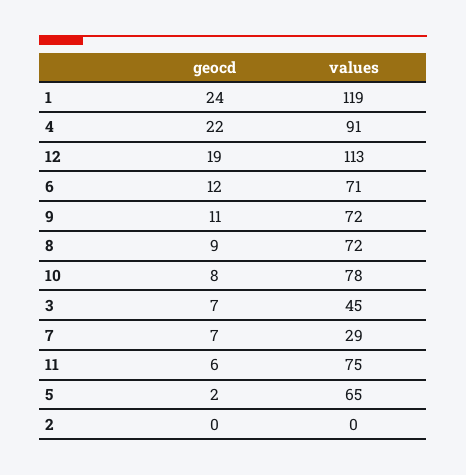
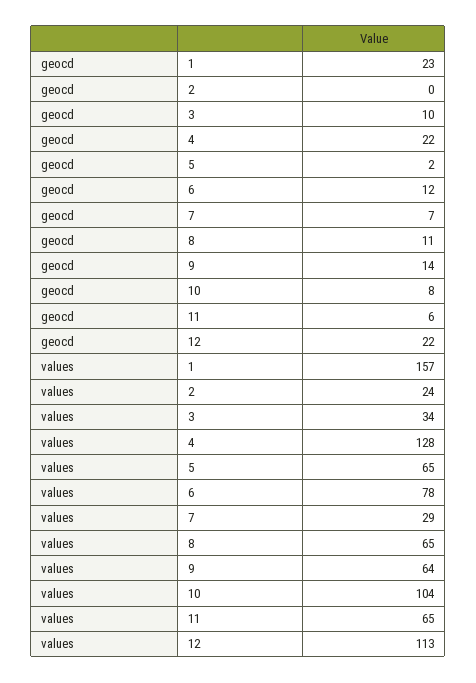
  {
    "geocd": {
-     "1": 24,
+     "1": 23,
      "4": 22,
-     "12": 19,
+     "12": 22,
      "6": 12,
-     "9": 11,
+     "9": 14,
-     "8": 9,
+     "8": 11,
      "10": 8,
-     "3": 7,
+     "3": 10,
      "7": 7,
      "11": 6,
      "5": 2,
      "2": 0
    },
    "values": {
-     "1": 119,
+     "1": 157,
-     "4": 91,
+     "4": 128,
      "12": 113,
-     "6": 71,
+     "6": 78,
-     "9": 72,
+     "9": 64,
-     "8": 72,
+     "8": 65,
-     "10": 78,
+     "10": 104,
-     "3": 45,
+     "3": 34,
      "7": 29,
-     "11": 75,
+     "11": 65,
      "5": 65,
-     "2": 0
+     "2": 24
    }
  }

